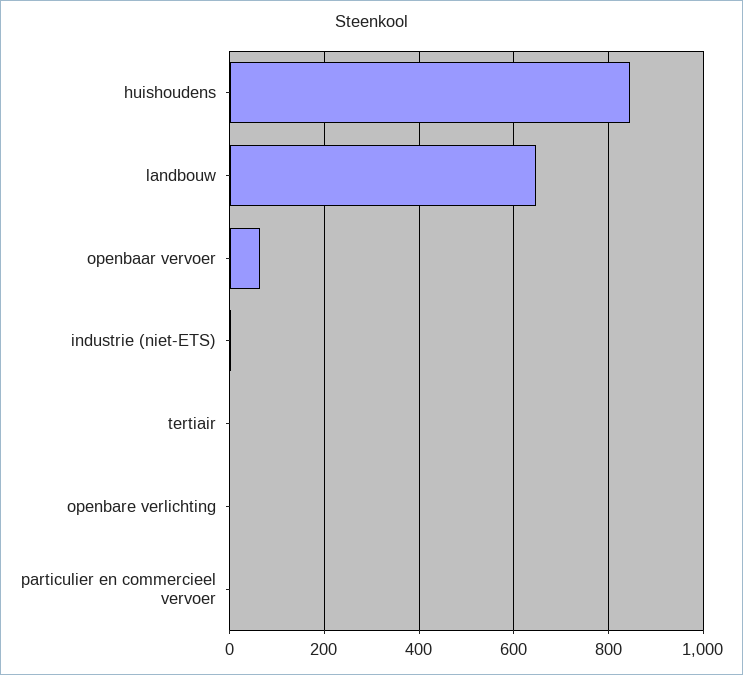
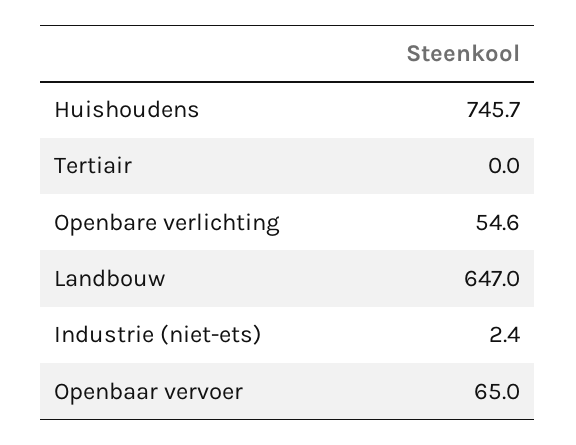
  {
-   "huishoudens": 840,
+   "huishoudens": 745.7,
    "landbouw": 647,
    "openbaar vervoer": 65,
    "industrie (niet-ETS)": 2.4,
    "tertiair": 0,
-   "openbare verlichting": 0,
+   "openbare verlichting": 54.6
-   "particulier en commercieel vervoer": 0
  }

